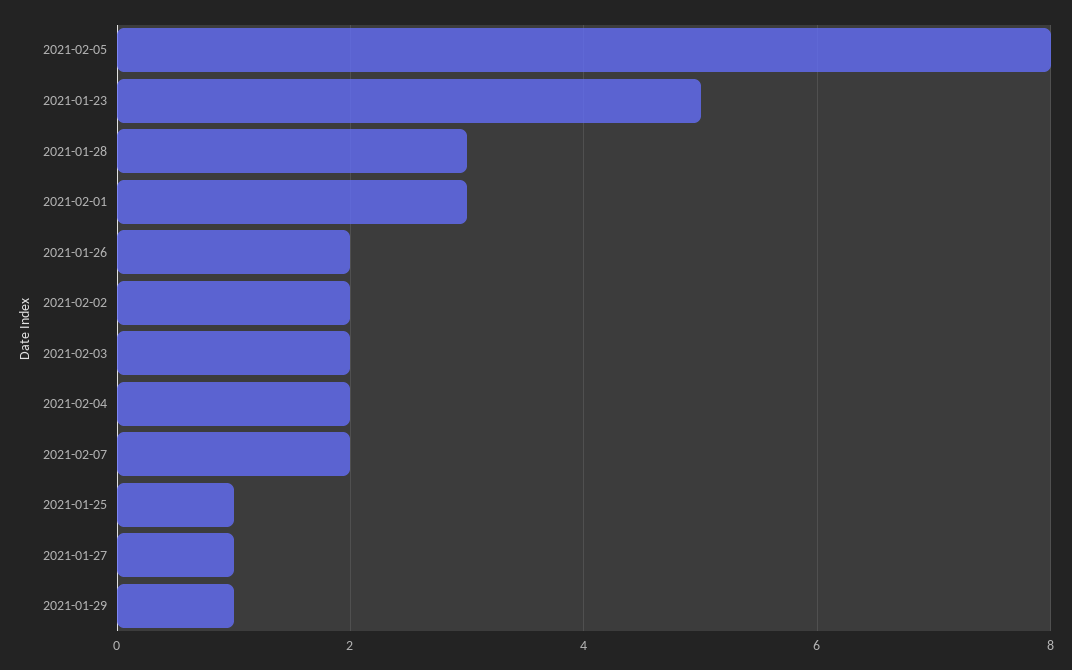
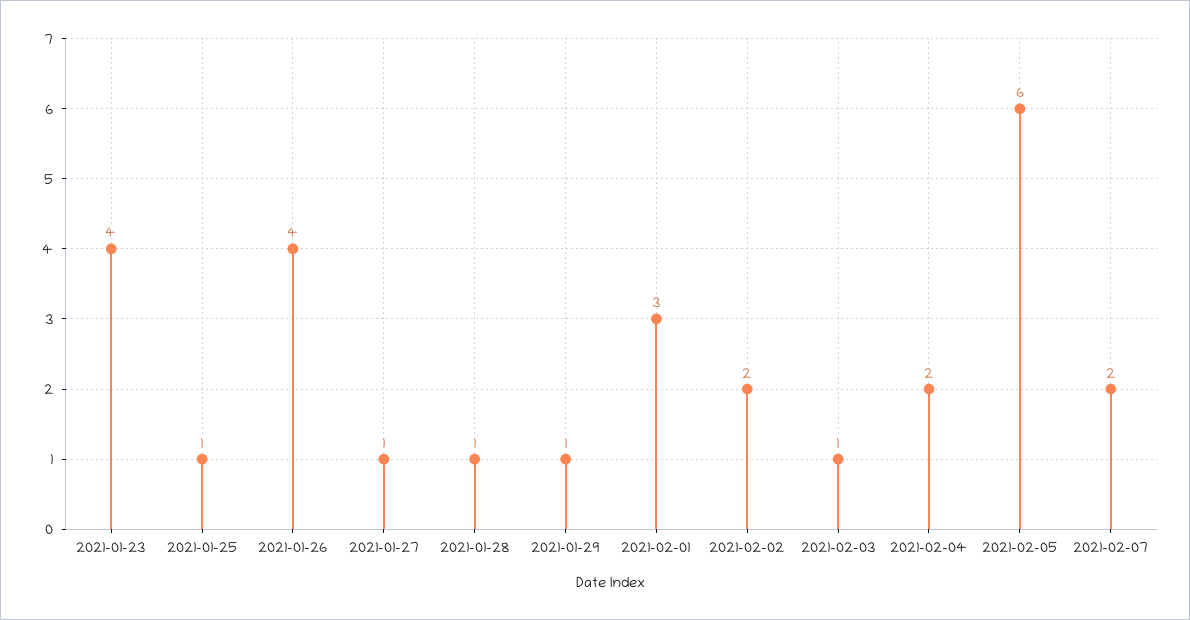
  {
-   "2021-02-05": 8,
+   "2021-02-05": 6,
-   "2021-01-23": 5,
+   "2021-01-23": 4,
-   "2021-01-28": 3,
+   "2021-01-28": 1,
    "2021-02-01": 3,
-   "2021-01-26": 2,
+   "2021-01-26": 4,
    "2021-02-02": 2,
-   "2021-02-03": 2,
+   "2021-02-03": 1,
    "2021-02-04": 2,
    "2021-02-07": 2,
    "2021-01-25": 1,
    "2021-01-27": 1,
    "2021-01-29": 1
  }

